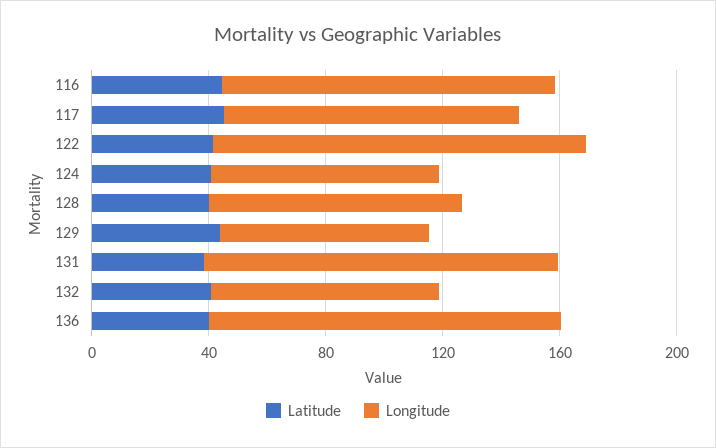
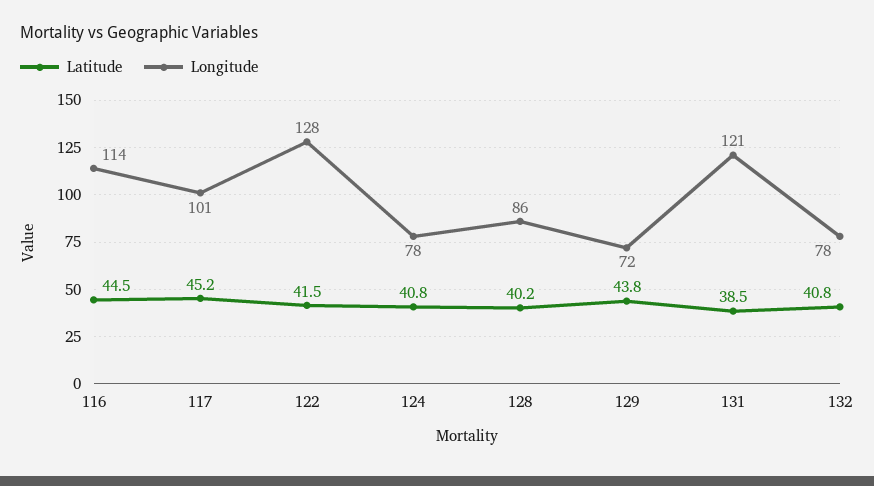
  {
    "Latitude": {
      "116": 44.5,
      "117": 45.2,
      "122": 41.5,
      "124": 40.8,
      "128": 40.2,
      "129": 43.8,
      "131": 38.5,
-     "132": 40.8,
+     "132": 40.8
-     "136": 40
    },
    "Longitude": {
      "116": 114,
      "117": 101,
      "122": 128,
      "124": 78,
      "128": 86,
      "129": 72,
      "131": 121,
-     "132": 78,
+     "132": 78
-     "136": 120
    }
  }

